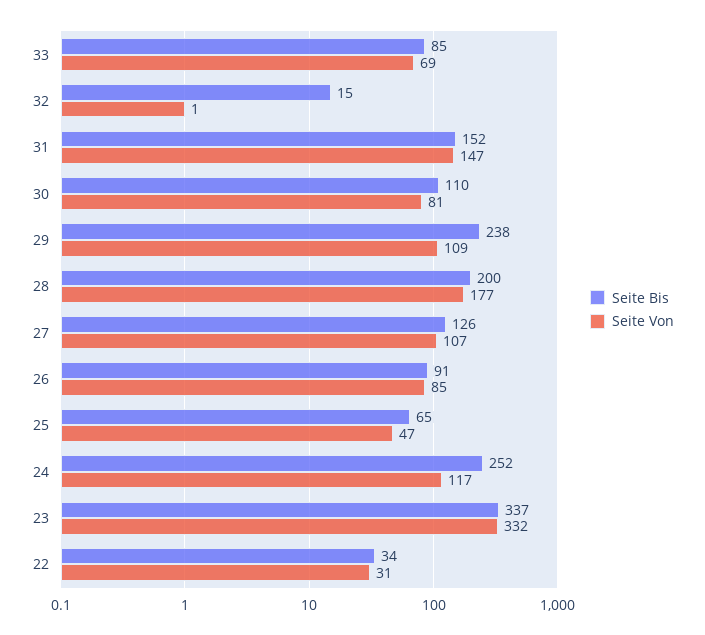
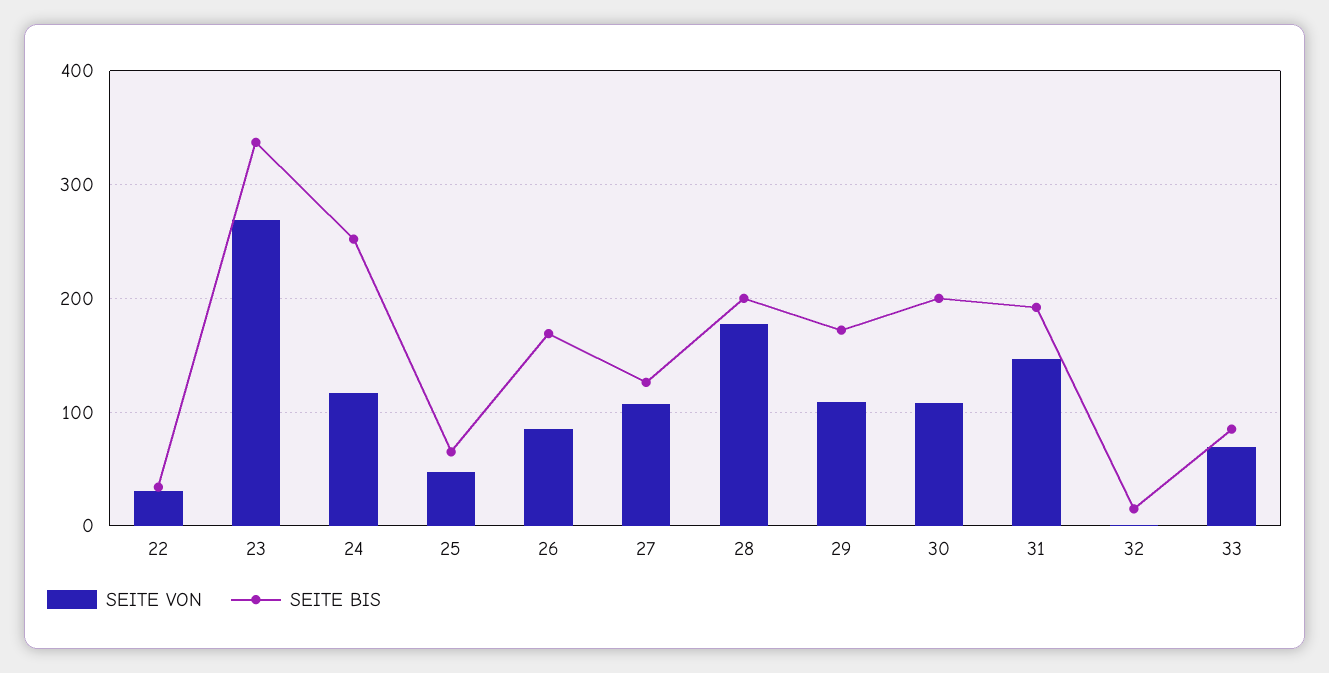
  {
    "Seite Bis": {
      "33": 85,
      "32": 15,
-     "31": 152,
+     "31": 190,
-     "30": 110,
+     "30": 200,
-     "29": 238,
+     "29": 170,
      "28": 200,
      "27": 126,
-     "26": 91,
+     "26": 170,
      "25": 65,
      "24": 252,
      "23": 337,
      "22": 34
    },
    "Seite Von": {
      "33": 69,
      "32": 1,
      "31": 147,
-     "30": 81,
+     "30": 110,
      "29": 109,
      "28": 177,
      "27": 107,
      "26": 85,
      "25": 47,
      "24": 117,
-     "23": 332,
+     "23": 270,
      "22": 31
    }
  }

